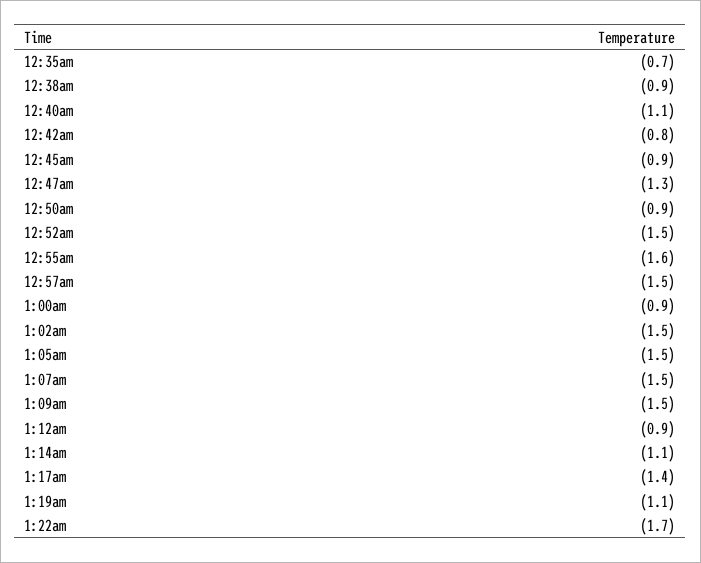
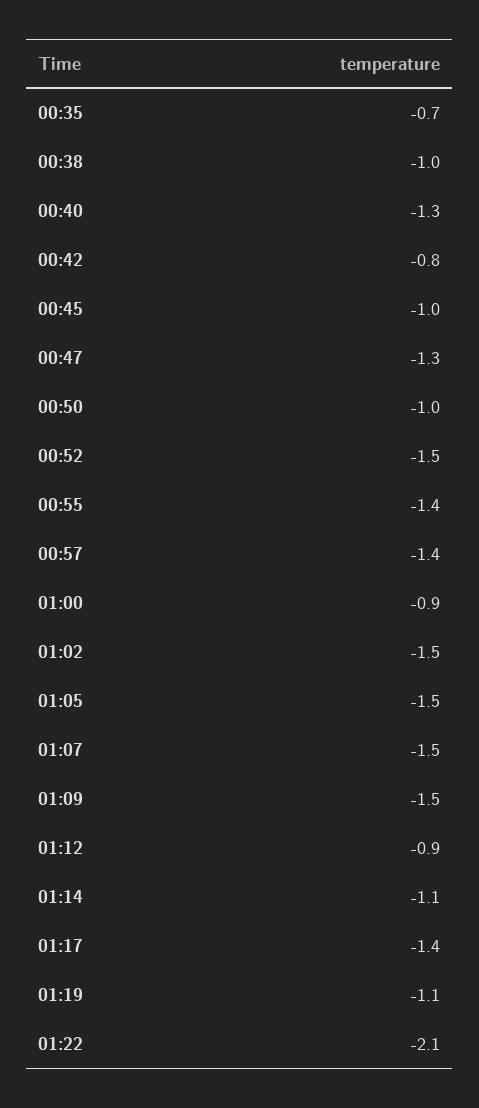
  {
    "12:35am": -0.7,
-   "12:38am": -0.9,
+   "12:38am": -1,
-   "12:40am": -1.1,
+   "12:40am": -1.3,
    "12:42am": -0.8,
-   "12:45am": -0.9,
+   "12:45am": -1,
    "12:47am": -1.3,
-   "12:50am": -0.9,
+   "12:50am": -1,
    "12:52am": -1.5,
-   "12:55am": -1.6,
+   "12:55am": -1.4,
-   "12:57am": -1.5,
+   "12:57am": -1.4,
    "1:00am": -0.9,
    "1:02am": -1.5,
    "1:05am": -1.5,
    "1:07am": -1.5,
    "1:09am": -1.5,
    "1:12am": -0.9,
    "1:14am": -1.1,
    "1:17am": -1.4,
    "1:19am": -1.1,
-   "1:22am": -1.7
+   "1:22am": -2.1
  }

